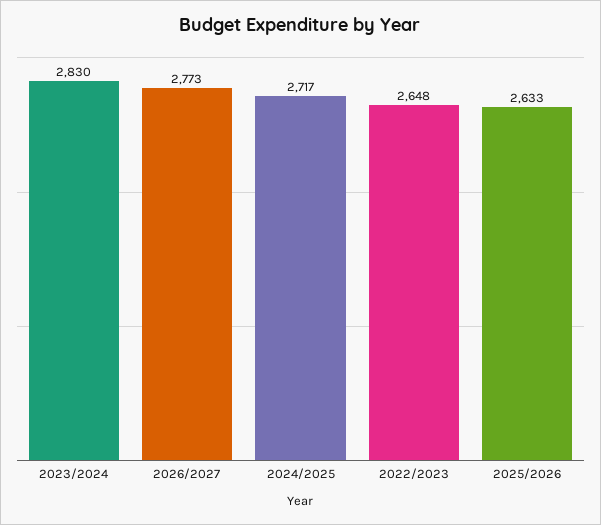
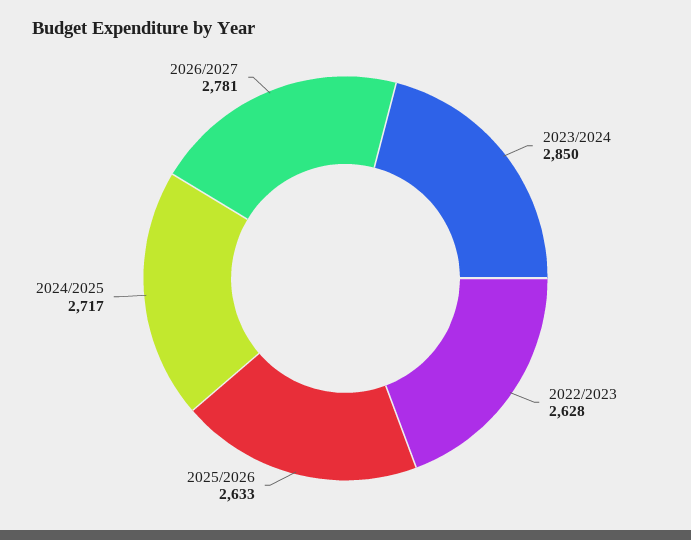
  {
-   "2023/2024": 2830,
+   "2023/2024": 2850,
-   "2026/2027": 2773,
+   "2026/2027": 2781,
    "2024/2025": 2717,
-   "2022/2023": 2648,
+   "2022/2023": 2628,
    "2025/2026": 2633
  }

